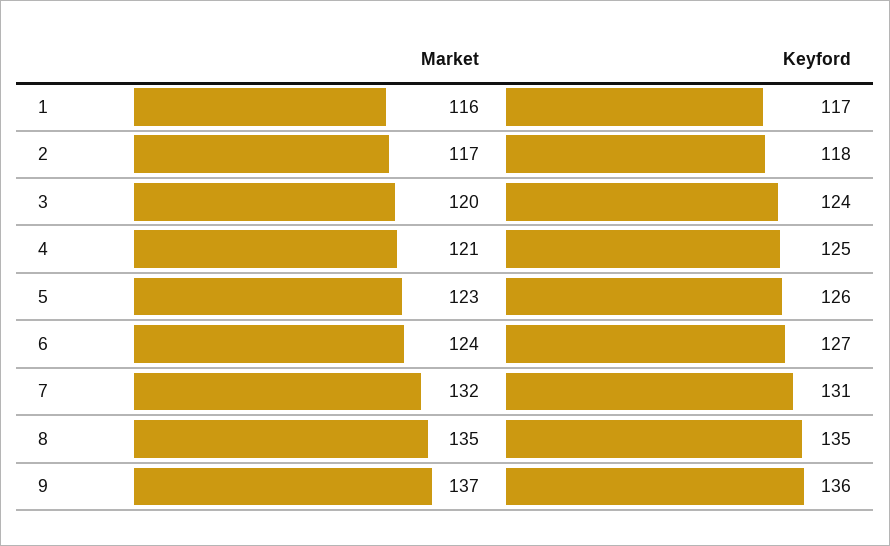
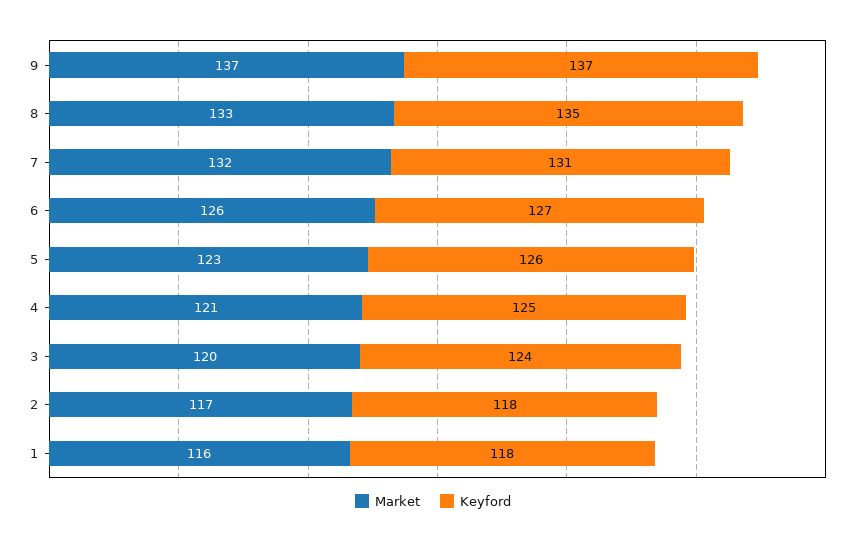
  {
    "Market": {
      "1": 116,
      "2": 117,
      "3": 120,
      "4": 121,
      "5": 123,
-     "6": 124,
+     "6": 126,
      "7": 132,
-     "8": 135,
+     "8": 133,
      "9": 137
    },
    "Keyford": {
-     "1": 117,
+     "1": 118,
      "2": 118,
      "3": 124,
      "4": 125,
      "5": 126,
      "6": 127,
      "7": 131,
      "8": 135,
-     "9": 136
+     "9": 137
    }
  }

